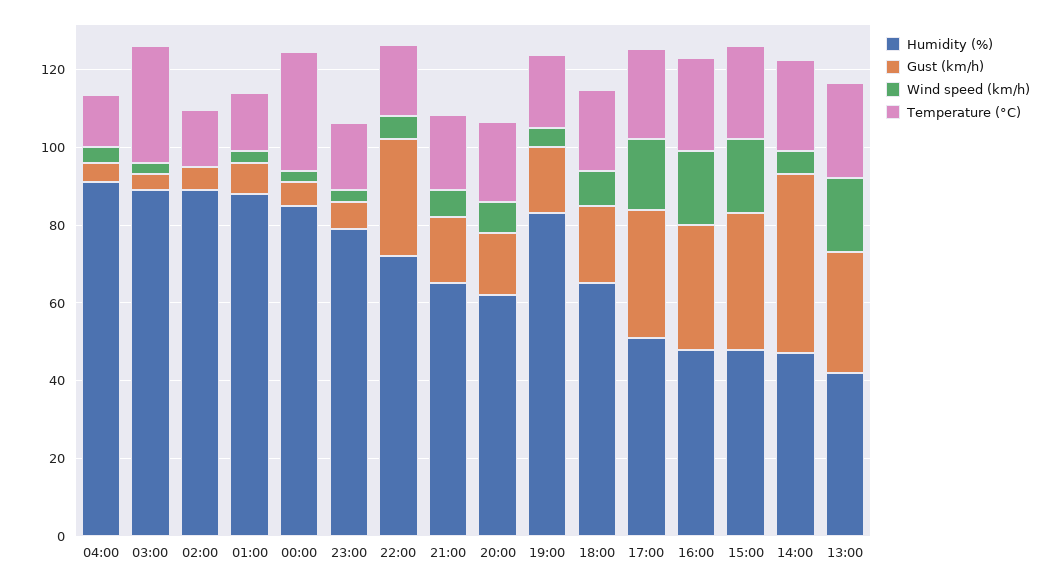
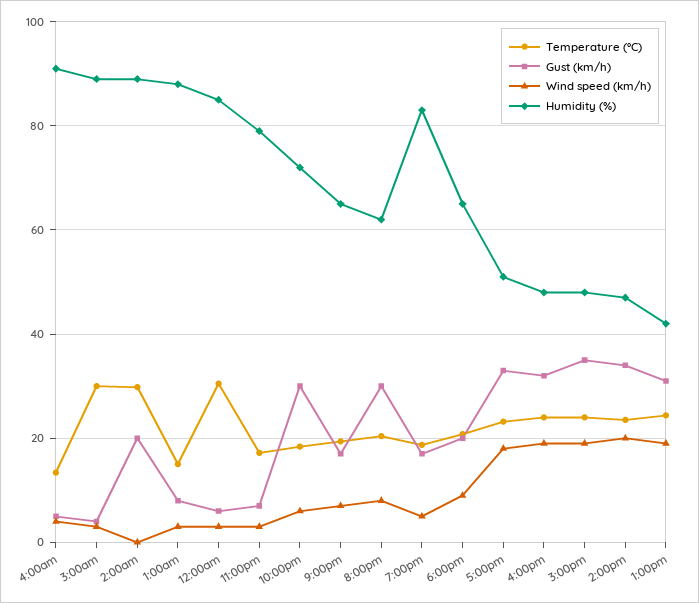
  {
    "Humidity (%)": {
      "04:00": 92,
      "03:00": 90,
      "02:00": 90,
      "01:00": 88,
      "00:00": 86,
      "23:00": 80,
      "22:00": 72,
      "21:00": 66,
      "20:00": 62,
      "19:00": 84,
      "18:00": 66,
      "17:00": 52,
      "16:00": 48,
      "15:00": 48,
      "14:00": 48,
      "13:00": 42
    },
    "Gust (km/h)": {
      "04:00": 6,
      "03:00": 4,
-     "02:00": 5,
+     "02:00": 20,
      "01:00": 8,
      "00:00": 6,
      "23:00": 8,
      "22:00": 30,
      "21:00": 18,
-     "20:00": 15,
+     "20:00": 30,
      "19:00": 18,
      "18:00": 20,
      "17:00": 34,
      "16:00": 32,
      "15:00": 36,
-     "14:00": 45,
+     "14:00": 34,
      "13:00": 32
    },
    "Wind speed (km/h)": {
      "04:00": 4,
      "03:00": 4,
      "02:00": 0,
      "01:00": 4,
      "00:00": 4,
      "23:00": 4,
      "22:00": 6,
      "21:00": 8,
      "20:00": 8,
      "19:00": 6,
      "18:00": 10,
      "17:00": 18,
      "16:00": 20,
      "15:00": 20,
-     "14:00": 5,
+     "14:00": 20,
      "13:00": 20
    },
    "Temperature (°C)": {
      "04:00": 14,
      "03:00": 30,
-     "02:00": 15,
+     "02:00": 30,
      "01:00": 16,
      "00:00": 30,
      "23:00": 18,
      "22:00": 18,
      "21:00": 20,
      "20:00": 20,
      "19:00": 18,
      "18:00": 20,
      "17:00": 24,
      "16:00": 24,
      "15:00": 24,
      "14:00": 24,
      "13:00": 24
    }
  }

